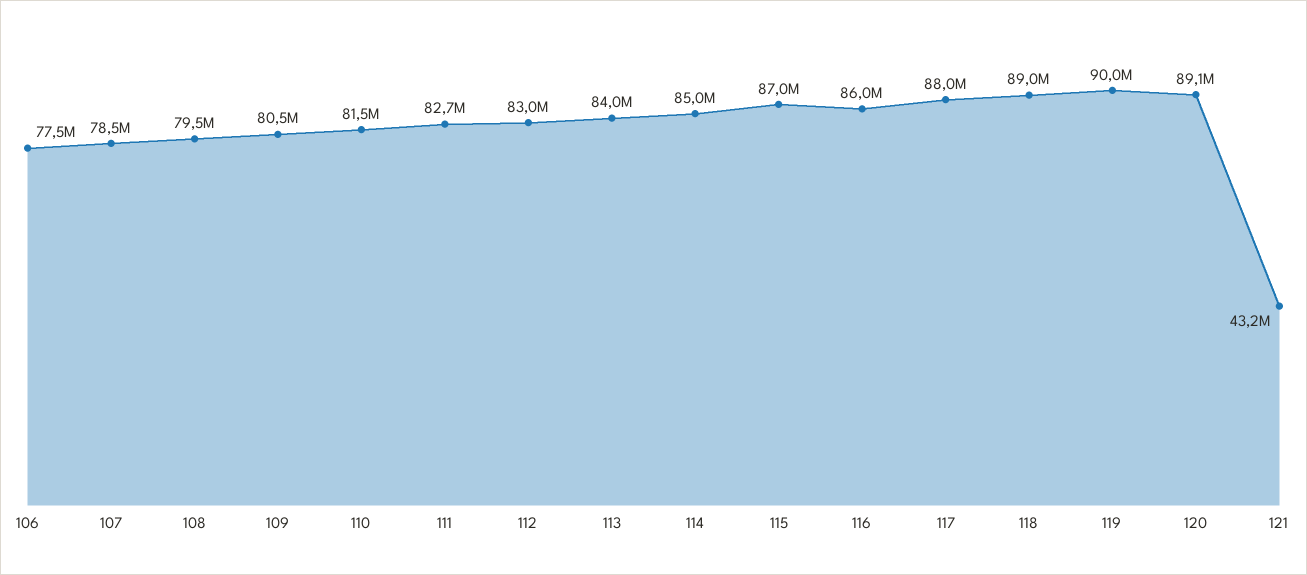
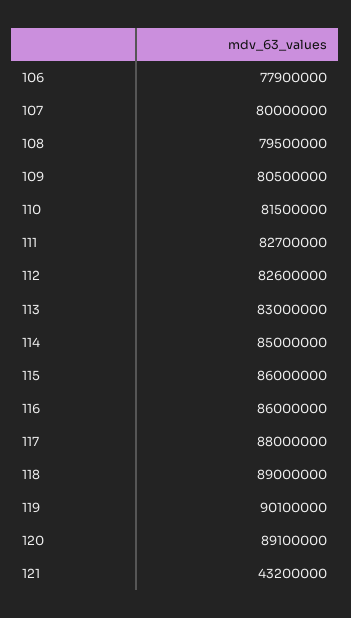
  {
-   "106": 77500000,
+   "106": 77900000,
-   "107": 78500000,
+   "107": 80000000,
    "108": 79500000,
    "109": 80500000,
    "110": 81500000,
    "111": 82700000,
-   "112": 83000000,
+   "112": 82600000,
-   "113": 84000000,
+   "113": 83000000,
    "114": 85000000,
-   "115": 87000000,
+   "115": 86000000,
    "116": 86000000,
    "117": 88000000,
    "118": 89000000,
-   "119": 90000000,
+   "119": 90100000,
    "120": 89100000,
    "121": 43200000
  }

